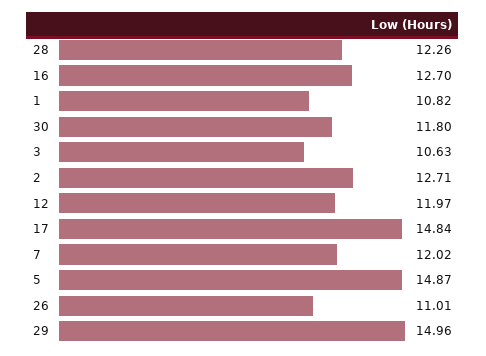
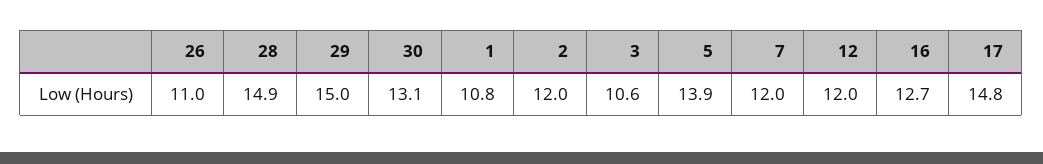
  {
-   "28": 12.26,
+   "28": 14.9,
    "16": 12.7,
    "1": 10.82,
-   "30": 11.8,
+   "30": 13.1,
    "3": 10.63,
-   "2": 12.71,
+   "2": 12,
    "12": 11.97,
    "17": 14.84,
    "7": 12.02,
-   "5": 14.87,
+   "5": 13.9,
    "26": 11.01,
    "29": 14.96
  }

